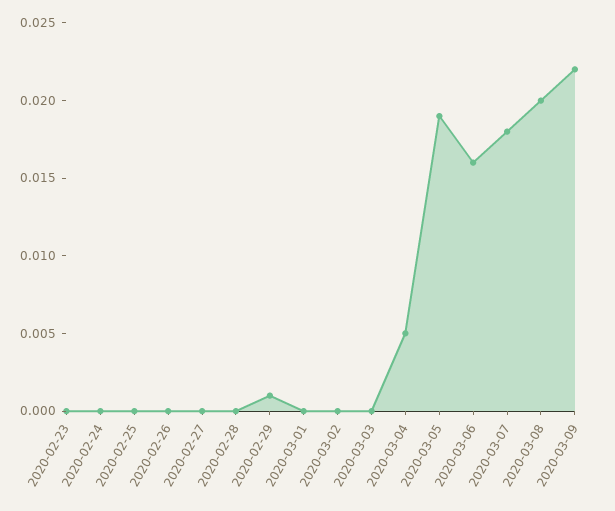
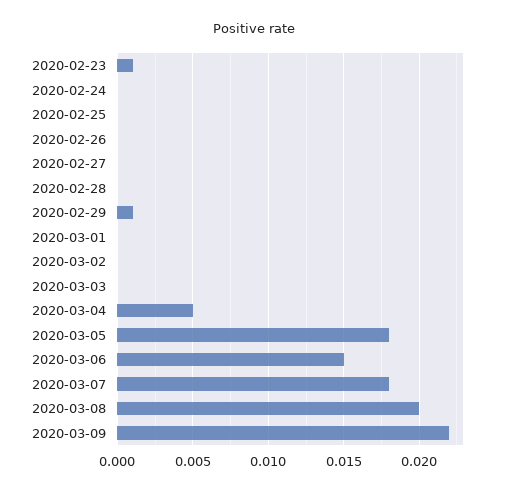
  {
-   "2020-02-23": 0,
+   "2020-02-23": 0.001,
    "2020-02-24": 0,
    "2020-02-25": 0,
    "2020-02-26": 0,
    "2020-02-27": 0,
    "2020-02-28": 0,
    "2020-02-29": 0.001,
    "2020-03-01": 0,
    "2020-03-02": 0,
    "2020-03-03": 0,
    "2020-03-04": 0.005,
-   "2020-03-05": 0.019,
+   "2020-03-05": 0.018,
-   "2020-03-06": 0.016,
+   "2020-03-06": 0.015,
    "2020-03-07": 0.018,
    "2020-03-08": 0.02,
    "2020-03-09": 0.022
  }

